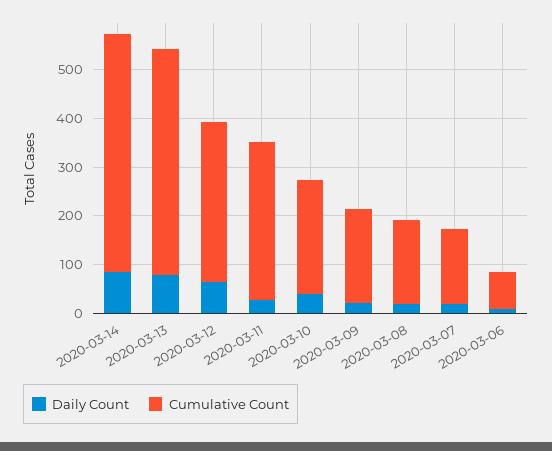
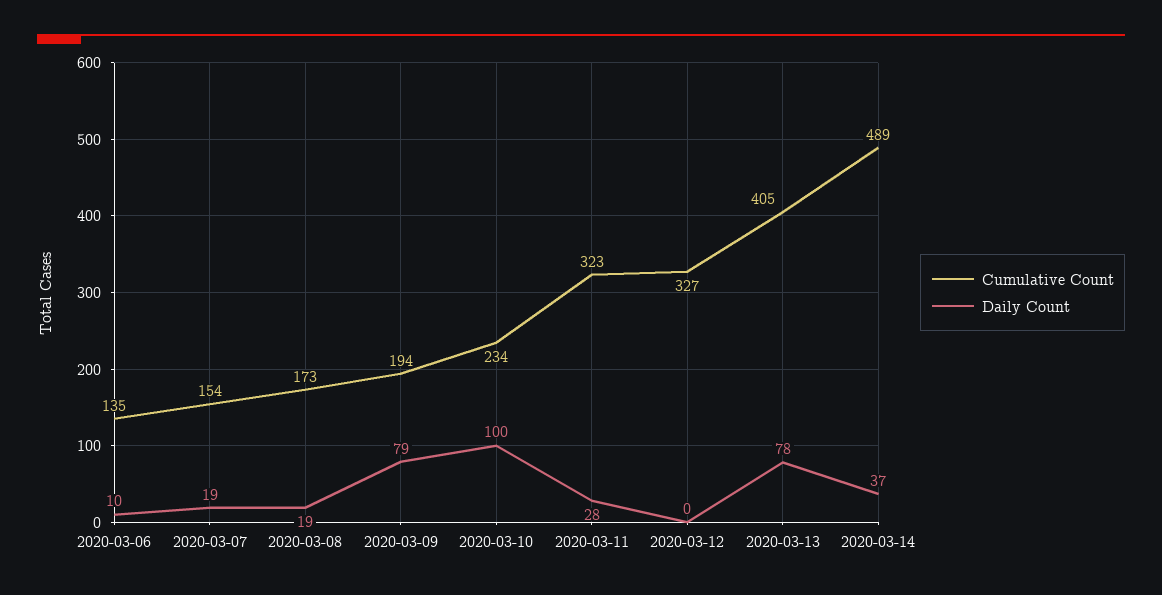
  {
    "Daily Count": {
-     "2020-03-14": 80,
+     "2020-03-14": 37,
      "2020-03-13": 78,
-     "2020-03-12": 60,
+     "2020-03-12": 0,
      "2020-03-11": 28,
-     "2020-03-10": 40,
+     "2020-03-10": 100,
-     "2020-03-09": 20,
+     "2020-03-09": 79,
      "2020-03-08": 19,
      "2020-03-07": 19,
      "2020-03-06": 10
    },
    "Cumulative Count": {
      "2020-03-14": 489,
-     "2020-03-13": 460,
+     "2020-03-13": 405,
      "2020-03-12": 327,
      "2020-03-11": 323,
      "2020-03-10": 234,
      "2020-03-09": 194,
      "2020-03-08": 173,
      "2020-03-07": 154,
-     "2020-03-06": 80
+     "2020-03-06": 135
    }
  }

